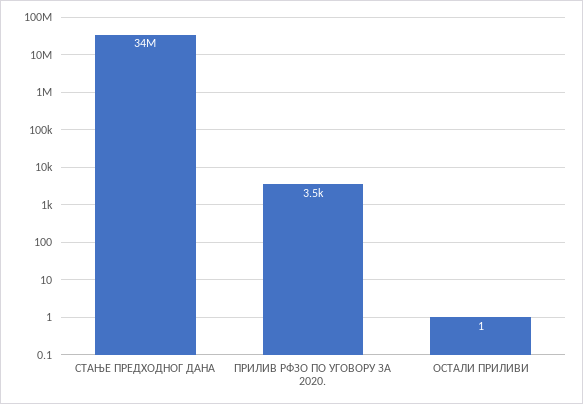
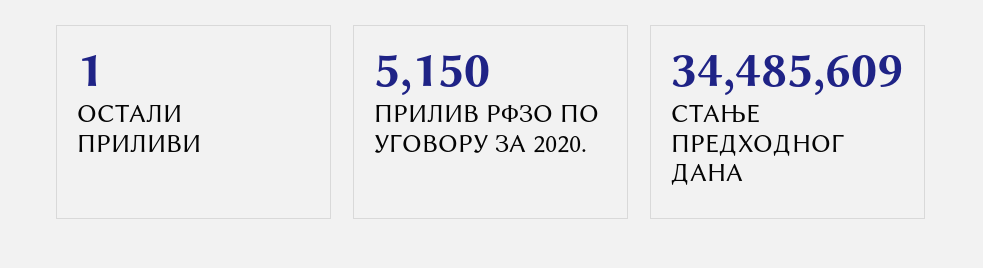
  {
    "СТАЊЕ ПРЕДХОДНОГ ДАНА": 34485609,
-   "ПРИЛИВ РФЗО ПО УГОВОРУ ЗА 2020.": 3500,
+   "ПРИЛИВ РФЗО ПО УГОВОРУ ЗА 2020.": 5150,
    "ОСТАЛИ ПРИЛИВИ": 1
  }

